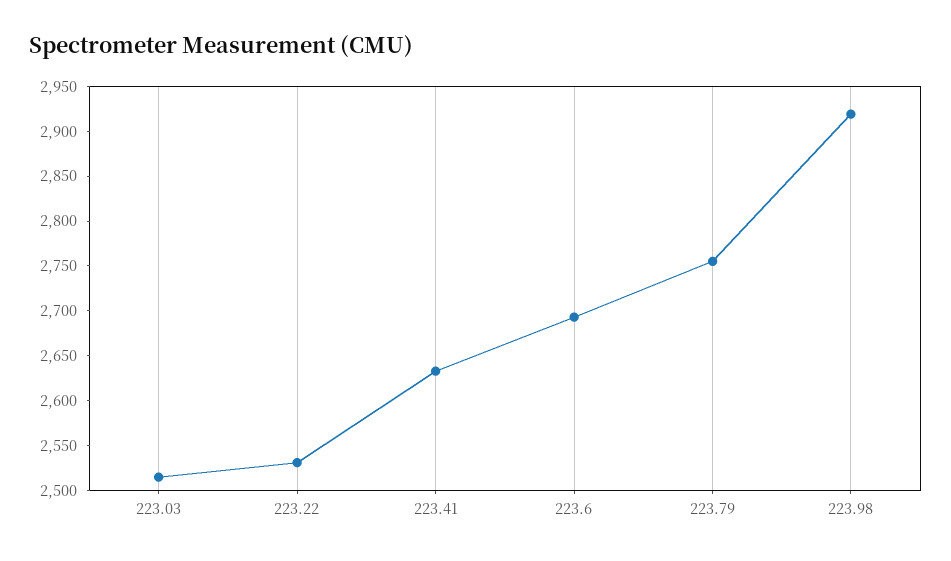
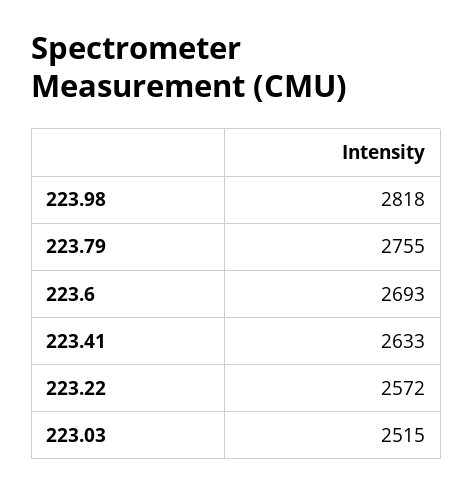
  {
    "223.03": 2515,
-   "223.22": 2530,
+   "223.22": 2572,
    "223.41": 2633,
    "223.6": 2693,
    "223.79": 2755,
-   "223.98": 2920
+   "223.98": 2818
  }

